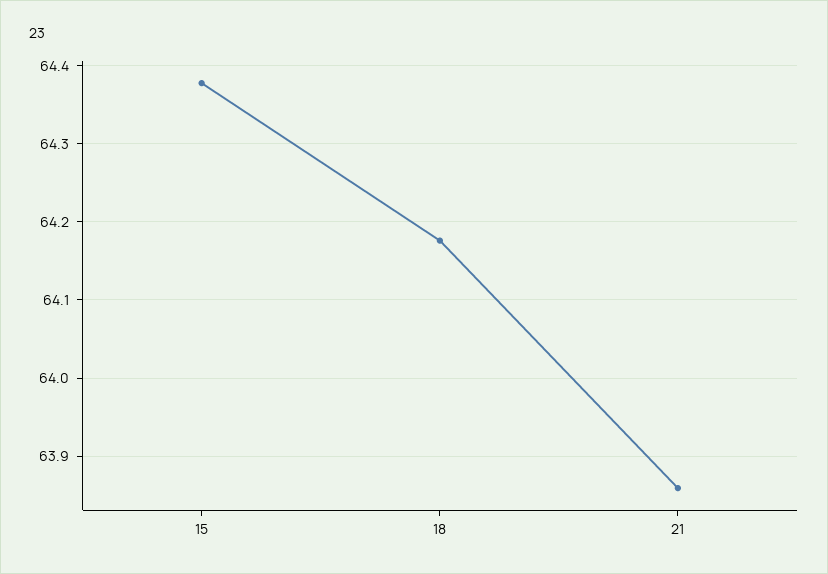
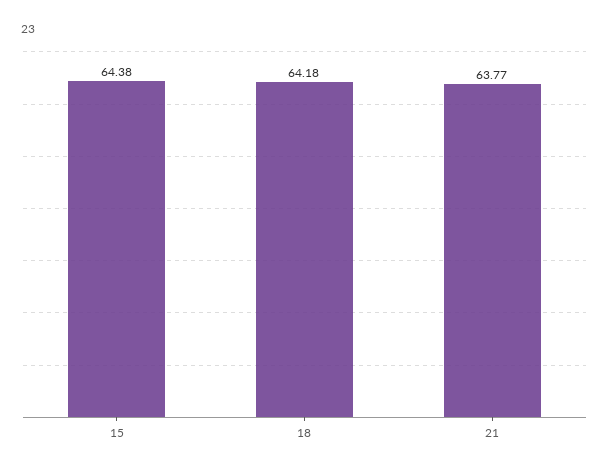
  {
    "15": 64.38,
    "18": 64.18,
-   "21": 63.86
+   "21": 63.77
  }

